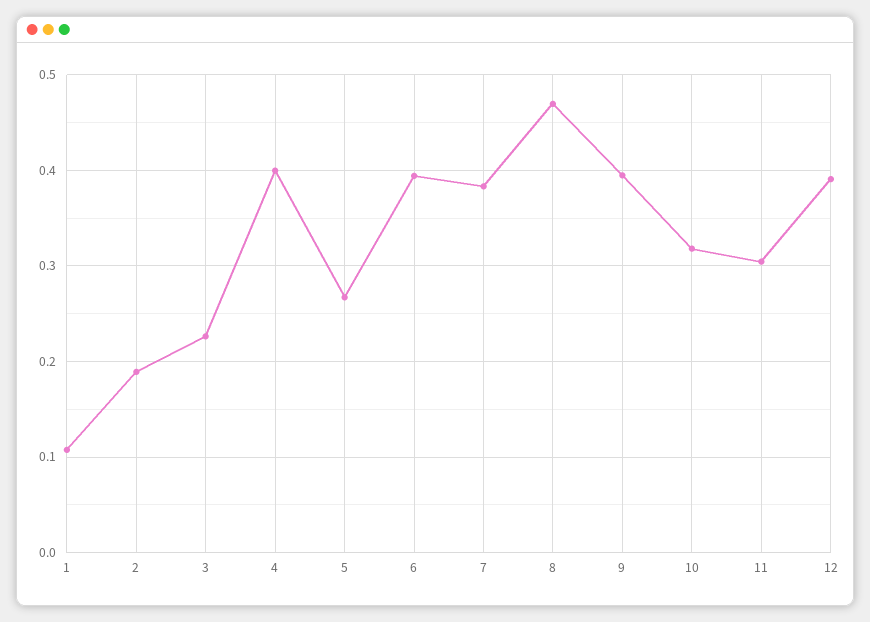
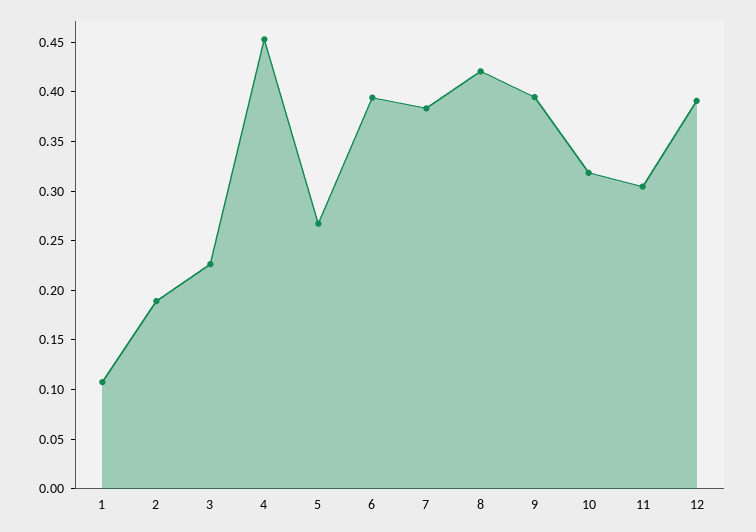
  {
    "1": 0.11,
    "2": 0.19,
    "3": 0.23,
-   "4": 0.4,
+   "4": 0.45,
    "5": 0.27,
    "6": 0.39,
    "7": 0.38,
-   "8": 0.47,
+   "8": 0.42,
    "9": 0.39,
    "10": 0.32,
    "11": 0.3,
    "12": 0.39
  }

